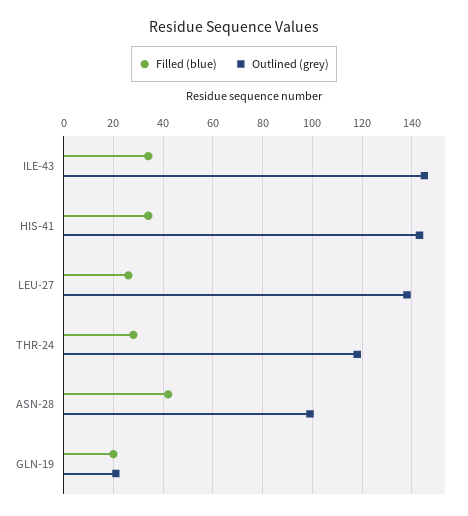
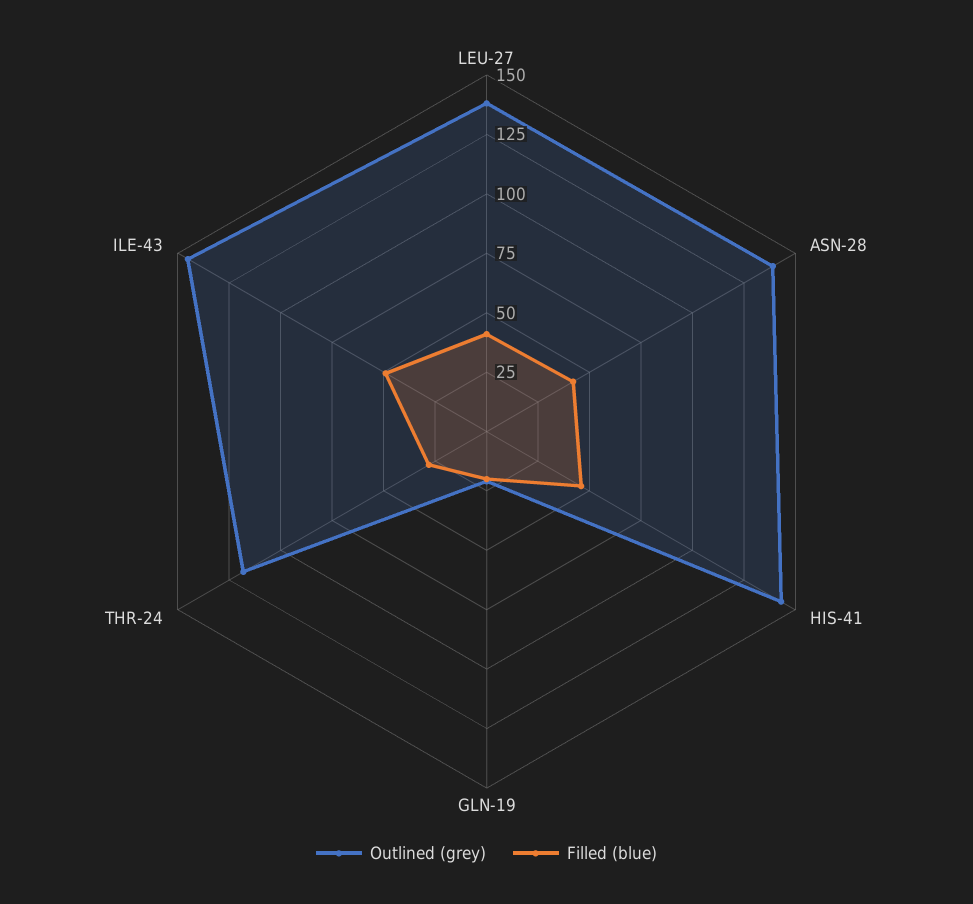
  {
    "Filled (blue)": {
-     "ILE-43": 35,
+     "ILE-43": 50,
-     "HIS-41": 35,
+     "HIS-41": 45,
-     "LEU-27": 25,
+     "LEU-27": 40,
      "THR-24": 30,
      "ASN-28": 40,
      "GLN-19": 20
    },
    "Outlined (grey)": {
      "ILE-43": 145,
      "HIS-41": 145,
      "LEU-27": 140,
      "THR-24": 120,
-     "ASN-28": 100,
+     "ASN-28": 140,
      "GLN-19": 20
    }
  }

